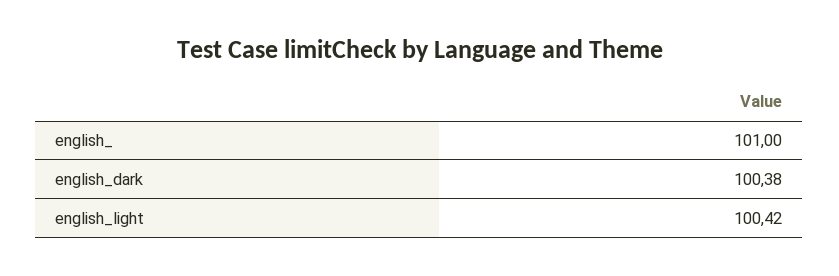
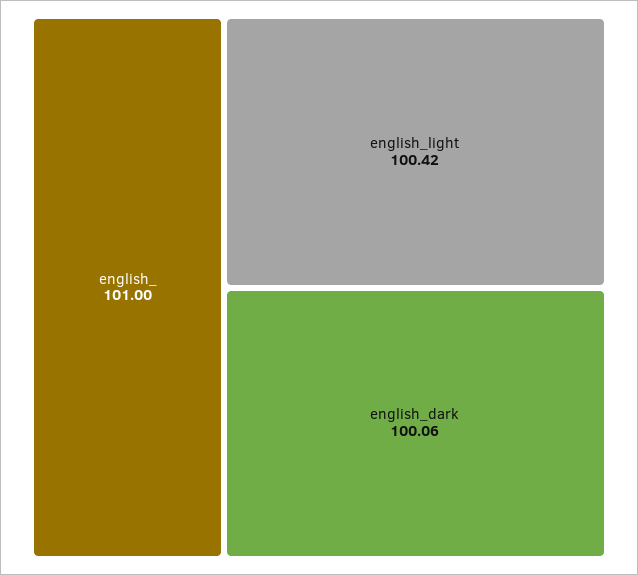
  {
    "english_": 101,
-   "english_dark": 100.38,
+   "english_dark": 100.06,
    "english_light": 100.42
  }

